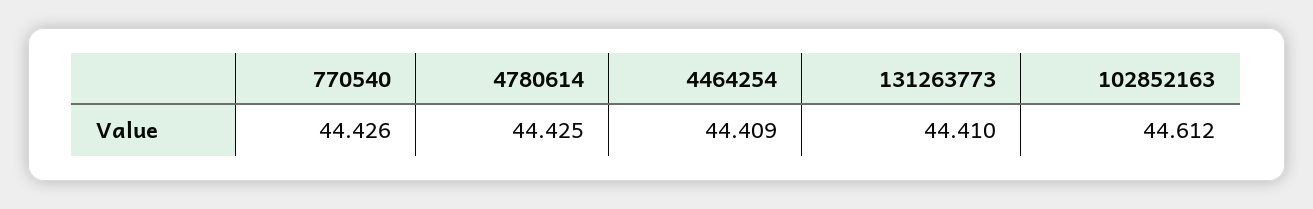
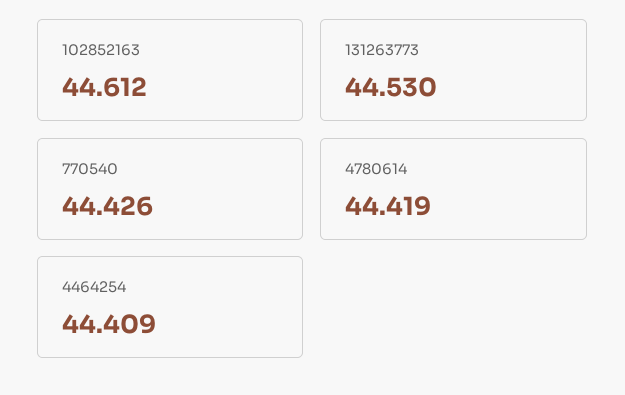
  {
    "770540": 44.426,
-   "4780614": 44.425,
+   "4780614": 44.419,
    "4464254": 44.409,
-   "131263773": 44.41,
+   "131263773": 44.53,
    "102852163": 44.612
  }

